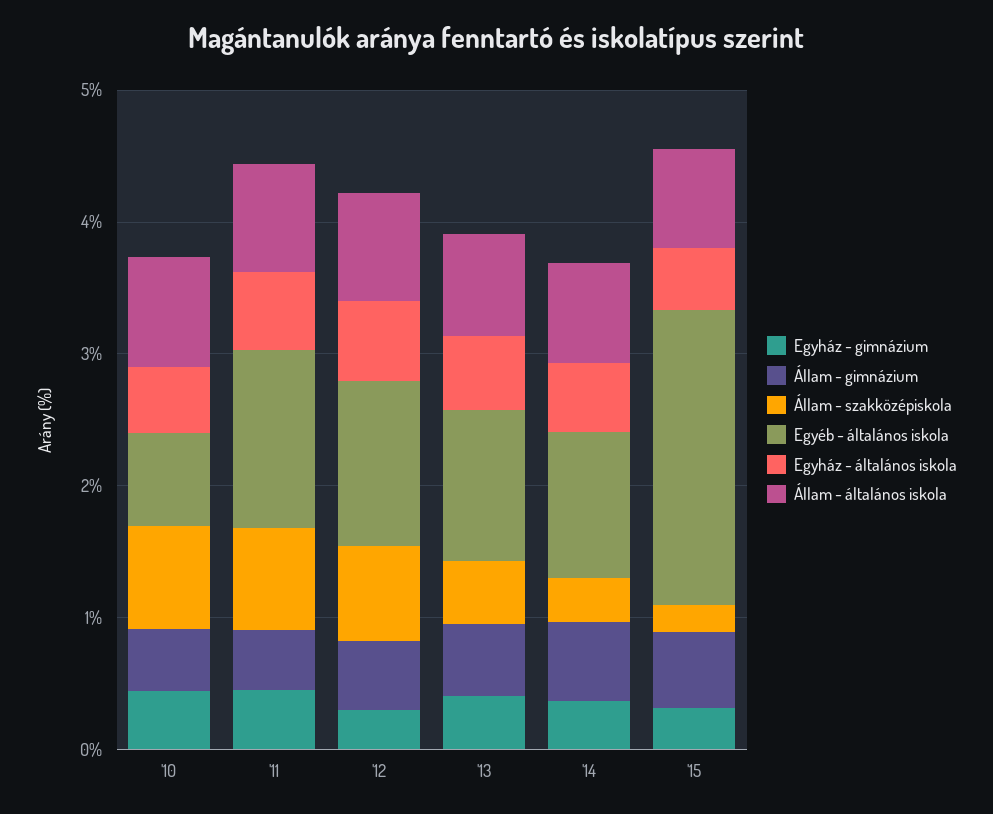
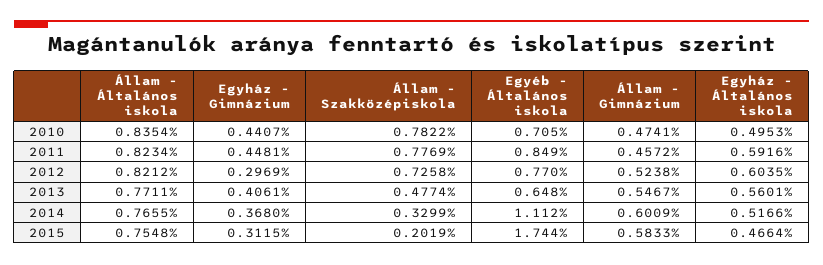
  {
    "Egyház - gimnázium": {
      "'10": 0.4407,
      "'11": 0.4481,
      "'12": 0.2969,
      "'13": 0.4061,
      "'14": 0.368,
      "'15": 0.3115
    },
    "Állam - gimnázium": {
      "'10": 0.4741,
      "'11": 0.4572,
      "'12": 0.5238,
      "'13": 0.5467,
      "'14": 0.6009,
      "'15": 0.5833
    },
    "Állam - szakközépiskola": {
      "'10": 0.7822,
      "'11": 0.7769,
      "'12": 0.7258,
      "'13": 0.4774,
      "'14": 0.3299,
      "'15": 0.2019
    },
    "Egyéb - általános iskola": {
      "'10": 0.705,
-     "'11": 1.4,
+     "'11": 0.849,
-     "'12": 1.2,
+     "'12": 0.77,
-     "'13": 1.2,
+     "'13": 0.648,
      "'14": 1.112,
-     "'15": 2.2
+     "'15": 1.744
    },
    "Egyház - általános iskola": {
      "'10": 0.4953,
      "'11": 0.5916,
      "'12": 0.6035,
      "'13": 0.5601,
      "'14": 0.5166,
      "'15": 0.4664
    },
    "Állam - általános iskola": {
      "'10": 0.8354,
      "'11": 0.8234,
      "'12": 0.8212,
      "'13": 0.7711,
      "'14": 0.7655,
      "'15": 0.7548
    }
  }

